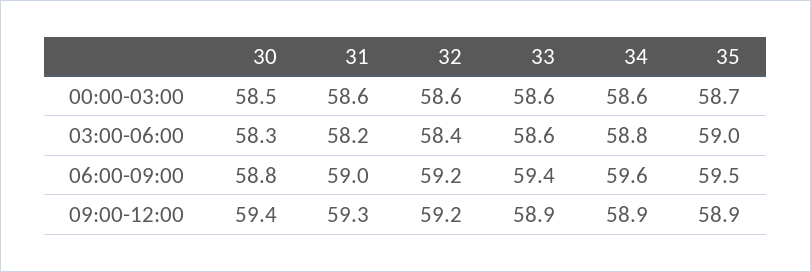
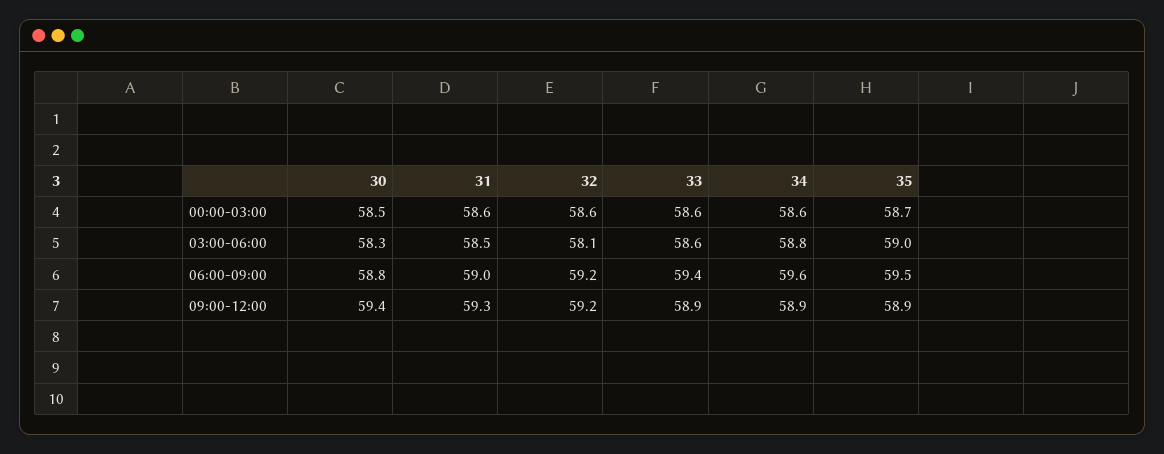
  {
    "30": {
      "00:00-03:00": 58.5,
      "03:00-06:00": 58.3,
      "06:00-09:00": 58.8,
      "09:00-12:00": 59.4
    },
    "31": {
      "00:00-03:00": 58.6,
-     "03:00-06:00": 58.2,
+     "03:00-06:00": 58.5,
      "06:00-09:00": 59,
      "09:00-12:00": 59.3
    },
    "32": {
      "00:00-03:00": 58.6,
-     "03:00-06:00": 58.4,
+     "03:00-06:00": 58.1,
      "06:00-09:00": 59.2,
      "09:00-12:00": 59.2
    },
    "33": {
      "00:00-03:00": 58.6,
      "03:00-06:00": 58.6,
      "06:00-09:00": 59.4,
      "09:00-12:00": 58.9
    },
    "34": {
      "00:00-03:00": 58.6,
      "03:00-06:00": 58.8,
      "06:00-09:00": 59.6,
      "09:00-12:00": 58.9
    },
    "35": {
      "00:00-03:00": 58.7,
      "03:00-06:00": 59,
      "06:00-09:00": 59.5,
      "09:00-12:00": 58.9
    }
  }

